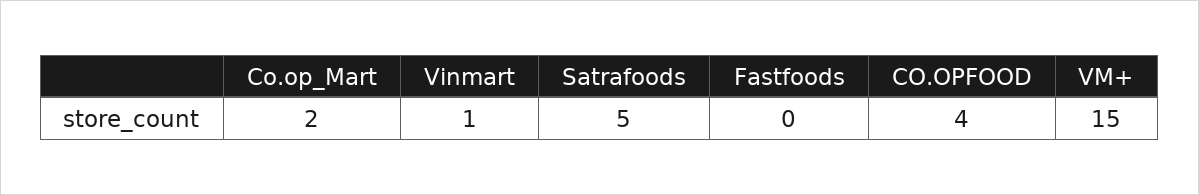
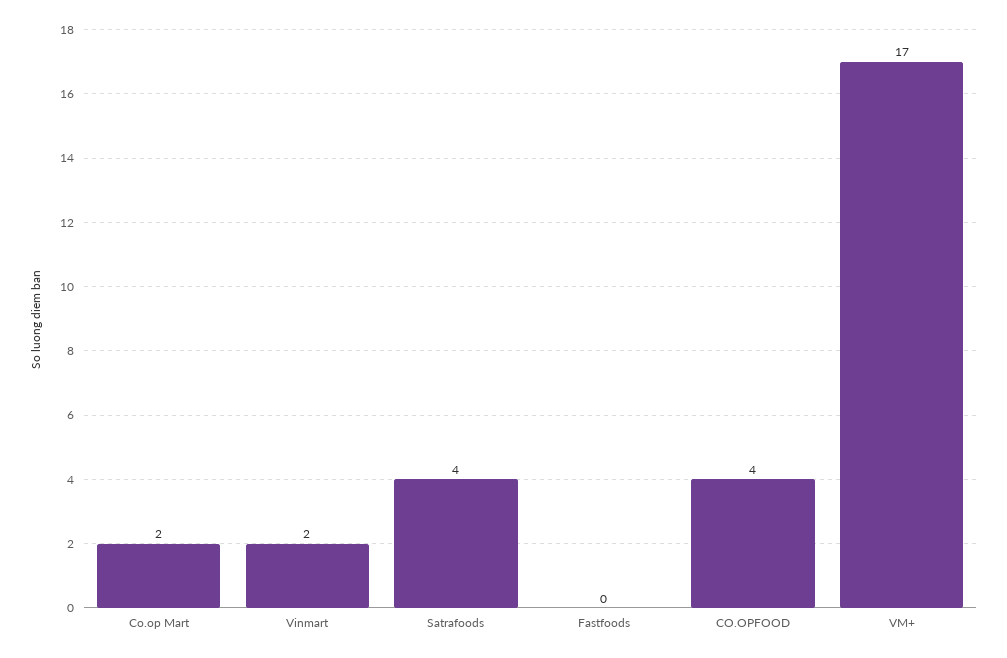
  {
    "Co.op_Mart": 2,
-   "Vinmart": 1,
+   "Vinmart": 2,
-   "Satrafoods": 5,
+   "Satrafoods": 4,
    "Fastfoods": 0,
    "CO.OPFOOD": 4,
-   "VM+": 15
+   "VM+": 17
  }

